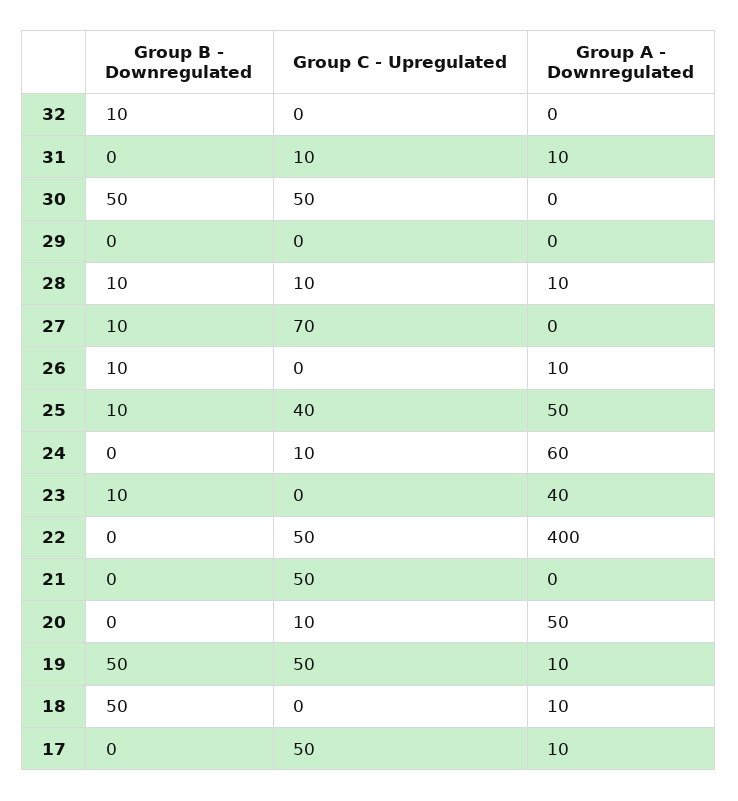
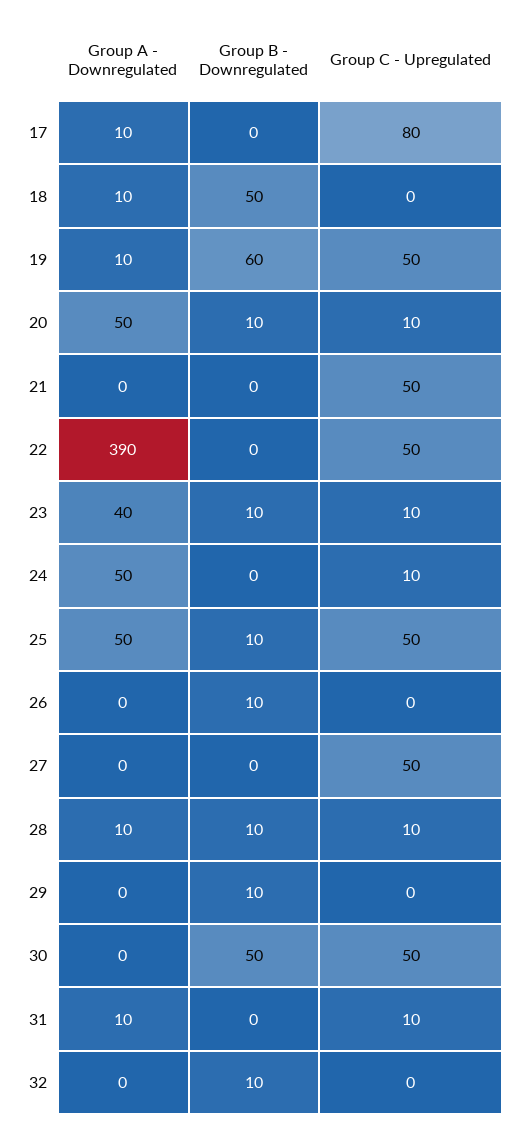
  {
    "Group B - Downregulated": {
      "32": 10,
      "31": 0,
      "30": 50,
-     "29": 0,
+     "29": 10,
      "28": 10,
-     "27": 10,
+     "27": 0,
      "26": 10,
      "25": 10,
      "24": 0,
      "23": 10,
      "22": 0,
      "21": 0,
-     "20": 0,
+     "20": 10,
-     "19": 50,
+     "19": 60,
      "18": 50,
      "17": 0
    },
    "Group C - Upregulated": {
      "32": 0,
      "31": 10,
      "30": 50,
      "29": 0,
      "28": 10,
-     "27": 70,
+     "27": 50,
      "26": 0,
-     "25": 40,
+     "25": 50,
      "24": 10,
-     "23": 0,
+     "23": 10,
      "22": 50,
      "21": 50,
      "20": 10,
      "19": 50,
      "18": 0,
-     "17": 50
+     "17": 80
    },
    "Group A - Downregulated": {
      "32": 0,
      "31": 10,
      "30": 0,
      "29": 0,
      "28": 10,
      "27": 0,
-     "26": 10,
+     "26": 0,
      "25": 50,
-     "24": 60,
+     "24": 50,
      "23": 40,
-     "22": 400,
+     "22": 390,
      "21": 0,
      "20": 50,
      "19": 10,
      "18": 10,
      "17": 10
    }
  }

